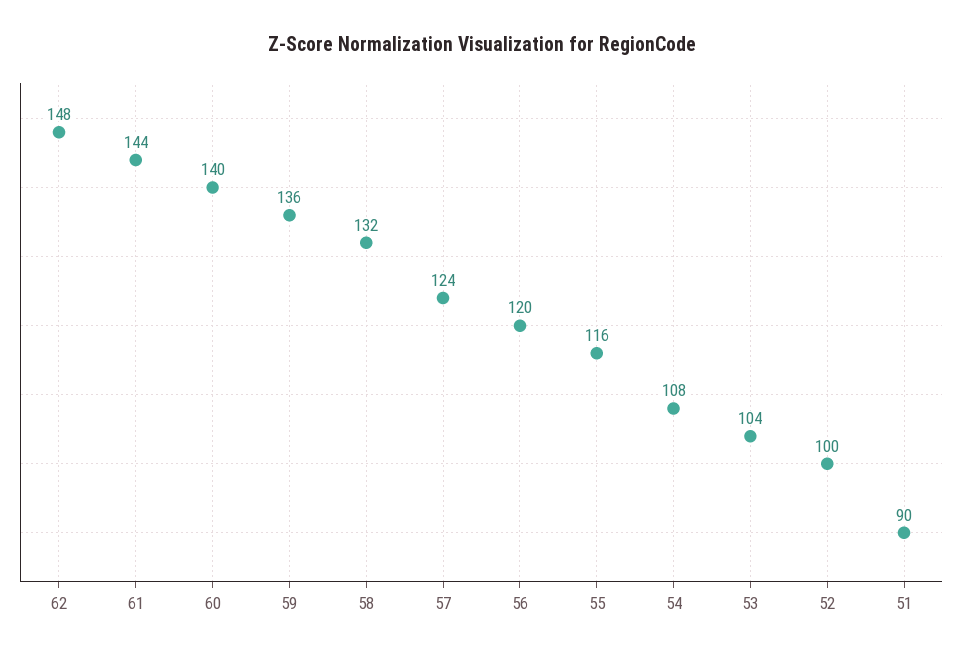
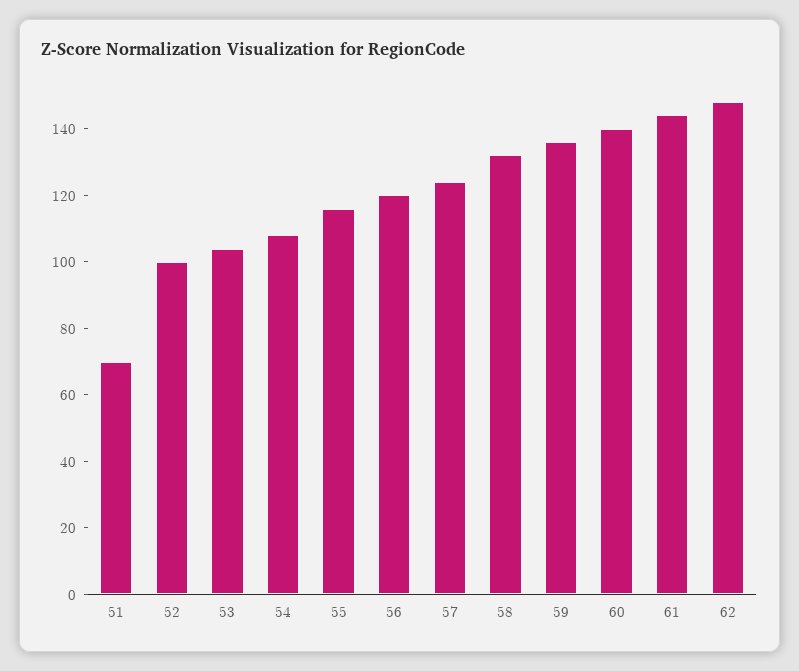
  {
    "62": 148,
    "61": 144,
    "60": 140,
    "59": 136,
    "58": 132,
    "57": 124,
    "56": 120,
    "55": 116,
    "54": 108,
    "53": 104,
    "52": 100,
-   "51": 90
+   "51": 70
  }

